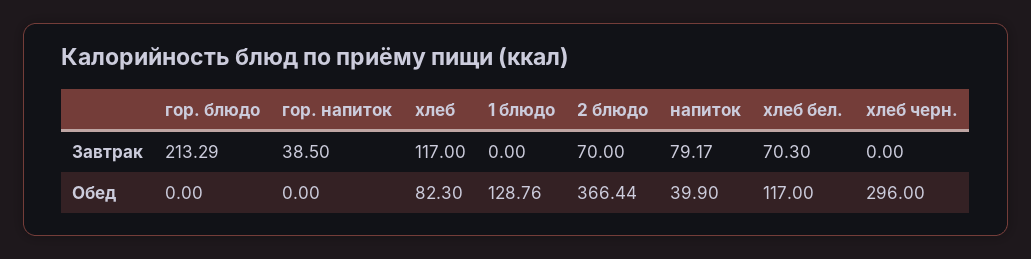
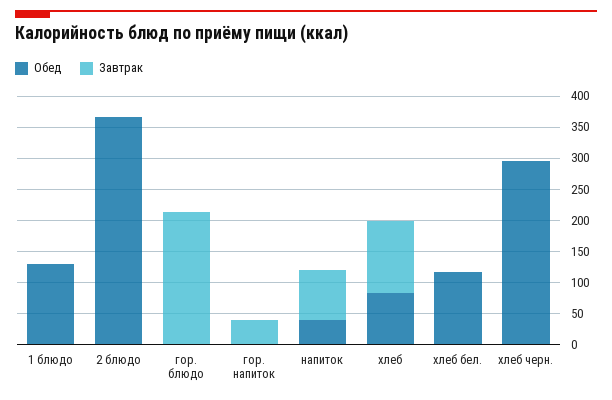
  {
    "Завтрак": {
      "гор. блюдо": 213.29,
      "гор. напиток": 38.5,
      "хлеб": 117,
      "1 блюдо": 0,
-     "2 блюдо": 70,
+     "2 блюдо": 0,
      "напиток": 79.17,
-     "хлеб бел.": 70.3,
+     "хлеб бел.": 0,
      "хлеб черн.": 0
    },
    "Обед": {
      "гор. блюдо": 0,
      "гор. напиток": 0,
      "хлеб": 82.3,
      "1 блюдо": 128.76,
      "2 блюдо": 366.44,
      "напиток": 39.9,
      "хлеб бел.": 117,
      "хлеб черн.": 296
    }
  }

